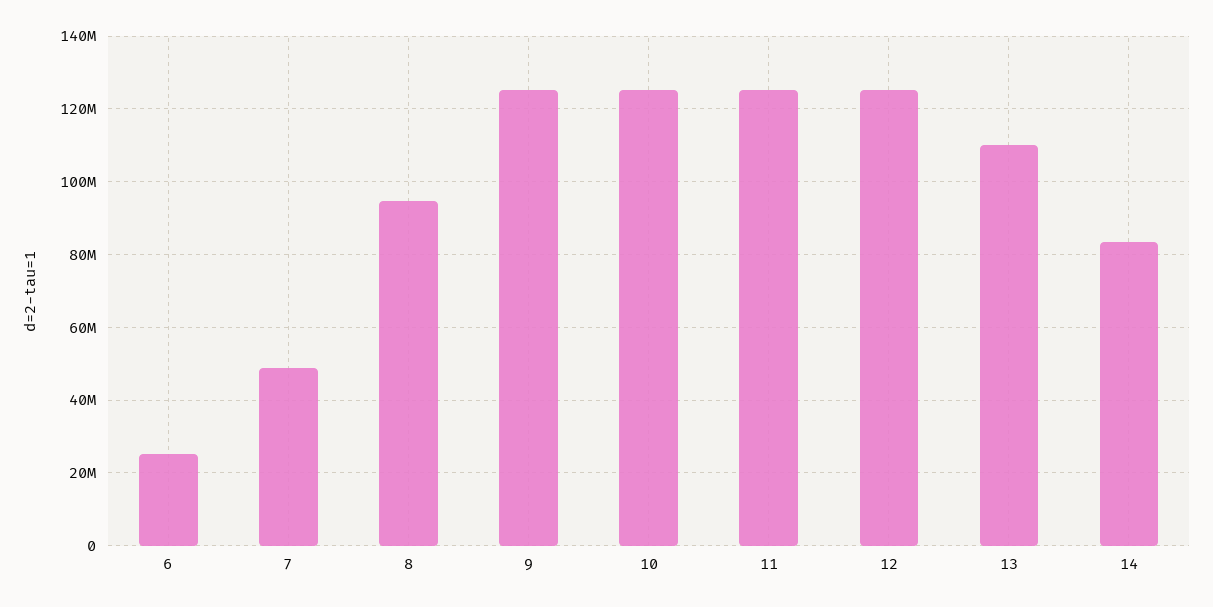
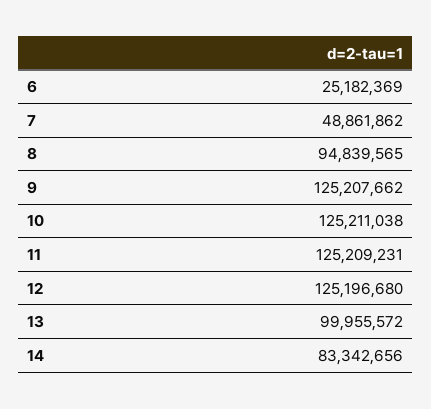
  {
    "6": 25182369,
    "7": 48861862,
    "8": 94839565,
    "9": 125207662,
    "10": 125211038,
    "11": 125209231,
    "12": 125196680,
-   "13": 110000000,
+   "13": 99955572,
    "14": 83342656
  }

